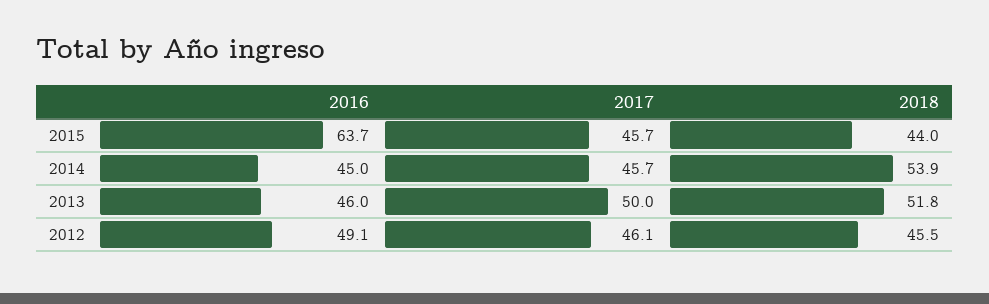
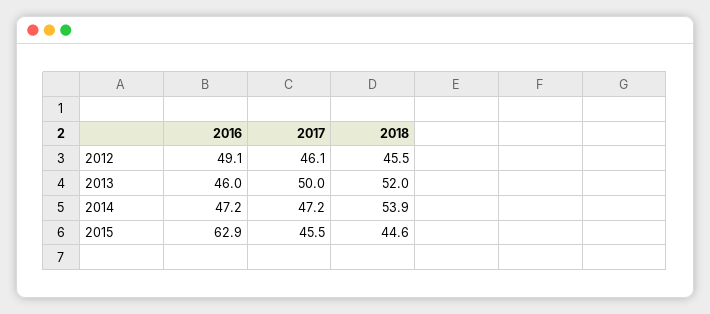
  {
    "2016": {
-     "2015": 63.7,
+     "2015": 62.9,
-     "2014": 45,
+     "2014": 47.2,
      "2013": 46,
      "2012": 49.1
    },
    "2017": {
-     "2015": 45.7,
+     "2015": 45.5,
-     "2014": 45.7,
+     "2014": 47.2,
      "2013": 50,
      "2012": 46.1
    },
    "2018": {
-     "2015": 44,
+     "2015": 44.6,
      "2014": 53.9,
-     "2013": 51.8,
+     "2013": 52,
      "2012": 45.5
    }
  }

